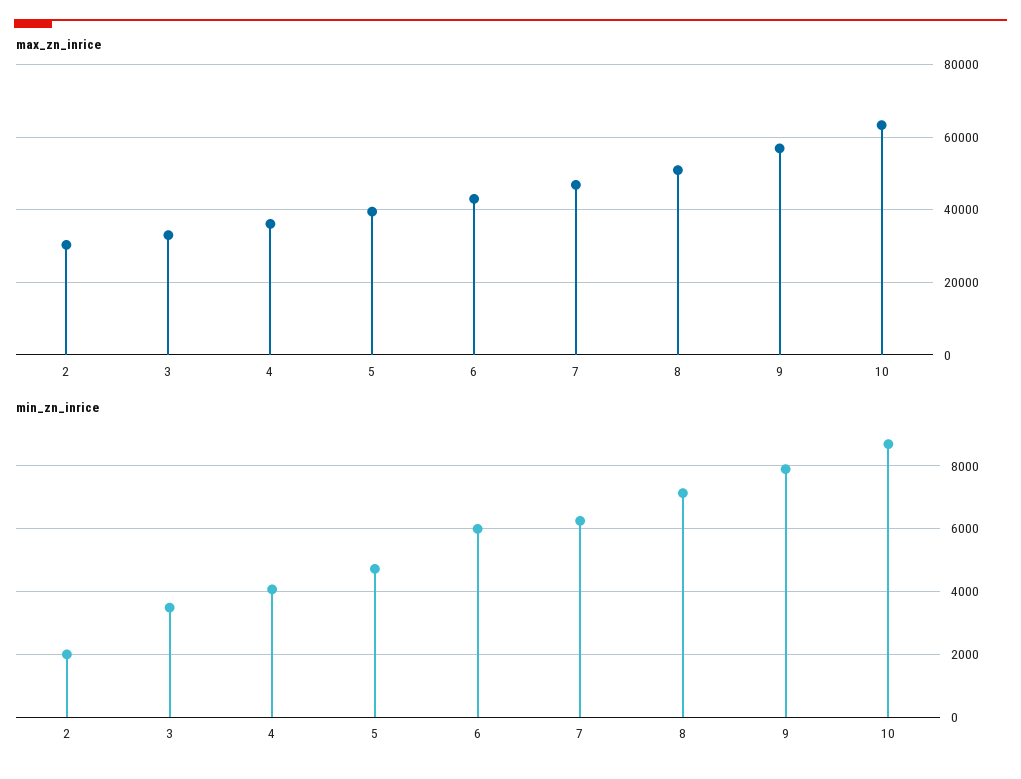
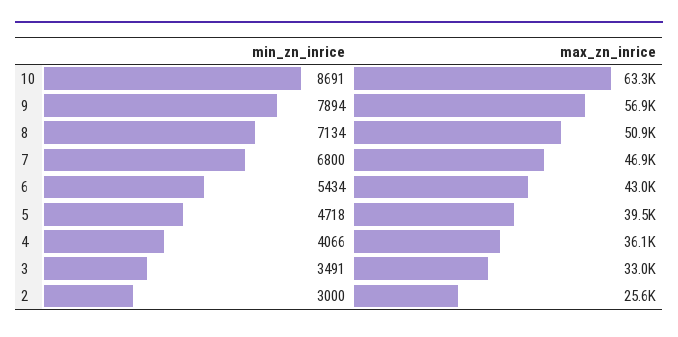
  {
    "max_zn_inrice": {
-     "2": 30000,
+     "2": 25600,
      "3": 33000,
      "4": 36100,
      "5": 39500,
      "6": 43000,
      "7": 46900,
      "8": 50900,
      "9": 56900,
      "10": 63300
    },
    "min_zn_inrice": {
-     "2": 2000,
+     "2": 3000,
      "3": 3491,
      "4": 4066,
      "5": 4718,
-     "6": 6000,
+     "6": 5434,
-     "7": 6200,
+     "7": 6800,
      "8": 7134,
      "9": 7894,
      "10": 8691
    }
  }

